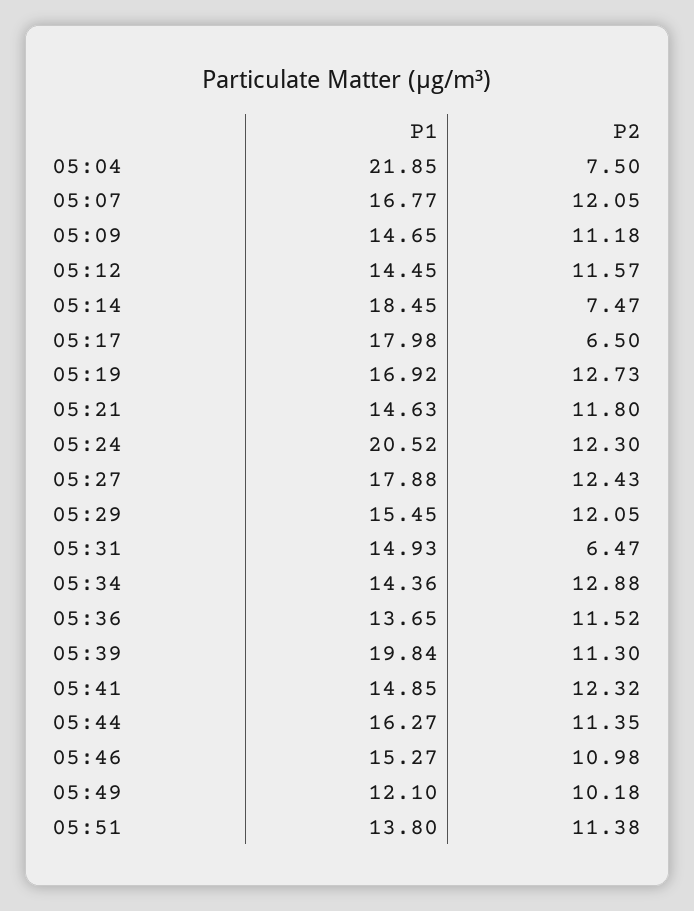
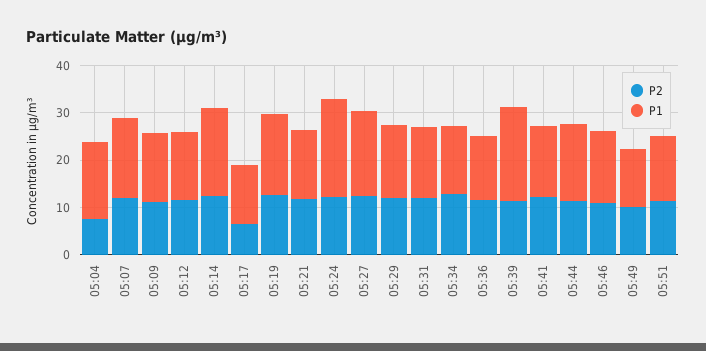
  {
    "P1": {
-     "05:04": 21.85,
+     "05:04": 16,
      "05:07": 16.77,
      "05:09": 14.65,
      "05:12": 14.45,
      "05:14": 18.45,
-     "05:17": 17.98,
+     "05:17": 12,
      "05:19": 16.92,
      "05:21": 14.63,
      "05:24": 20.52,
      "05:27": 17.88,
      "05:29": 15.45,
      "05:31": 14.93,
      "05:34": 14.36,
      "05:36": 13.65,
      "05:39": 19.84,
      "05:41": 14.85,
      "05:44": 16.27,
      "05:46": 15.27,
      "05:49": 12.1,
      "05:51": 13.8
    },
    "P2": {
      "05:04": 7.5,
      "05:07": 12.05,
      "05:09": 11.18,
      "05:12": 11.57,
-     "05:14": 7.47,
+     "05:14": 12,
      "05:17": 6.5,
      "05:19": 12.73,
      "05:21": 11.8,
      "05:24": 12.3,
      "05:27": 12.43,
      "05:29": 12.05,
-     "05:31": 6.47,
+     "05:31": 12,
      "05:34": 12.88,
      "05:36": 11.52,
      "05:39": 11.3,
      "05:41": 12.32,
      "05:44": 11.35,
      "05:46": 10.98,
      "05:49": 10.18,
      "05:51": 11.38
    }
  }

